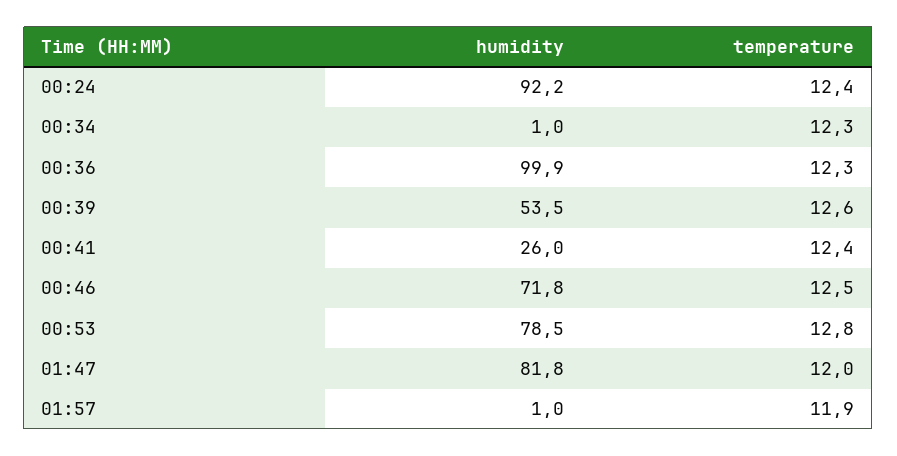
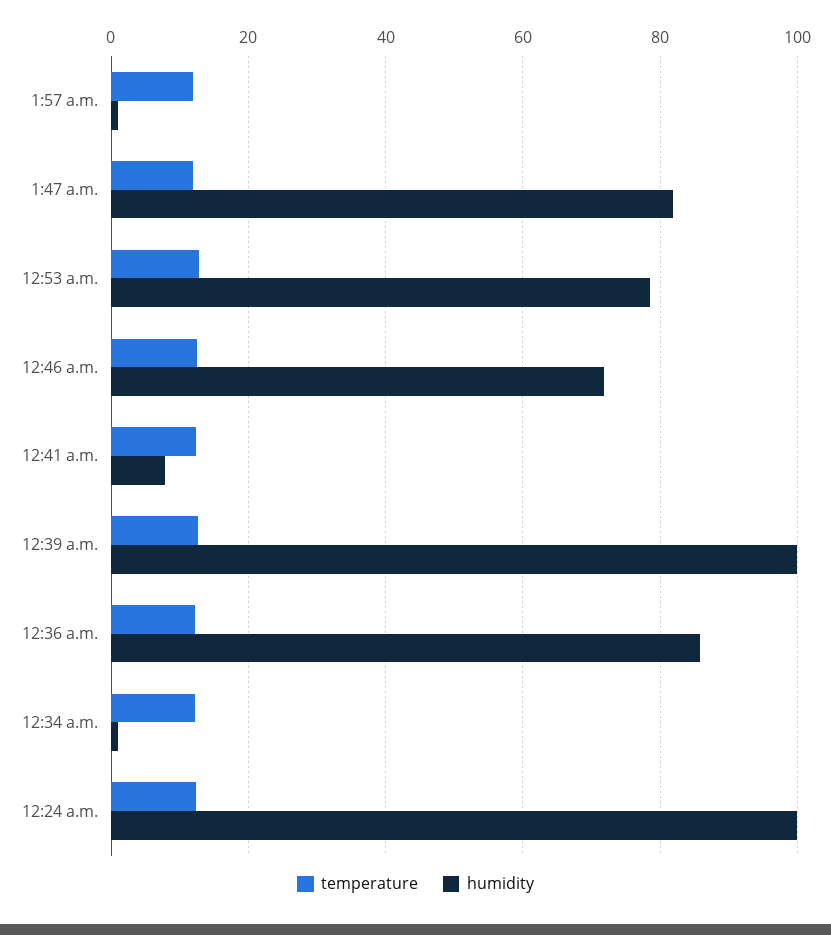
  {
    "humidity": {
-     "00:24": 92.2,
+     "00:24": 100,
      "00:34": 1,
-     "00:36": 99.9,
+     "00:36": 86,
-     "00:39": 53.5,
+     "00:39": 100,
-     "00:41": 26,
+     "00:41": 8,
      "00:46": 71.8,
      "00:53": 78.5,
      "01:47": 81.8,
      "01:57": 1
    },
    "temperature": {
      "00:24": 12.4,
      "00:34": 12.3,
      "00:36": 12.3,
      "00:39": 12.6,
      "00:41": 12.4,
      "00:46": 12.5,
      "00:53": 12.8,
      "01:47": 12,
      "01:57": 11.9
    }
  }

